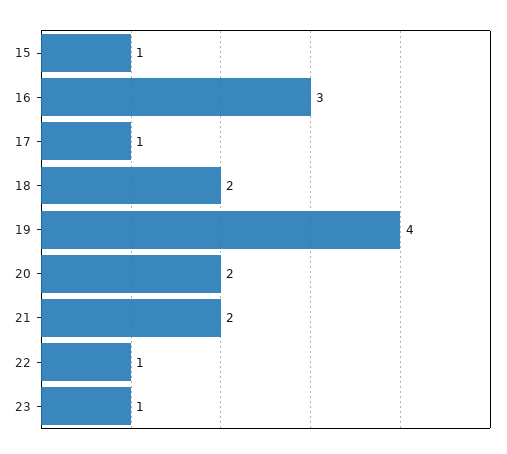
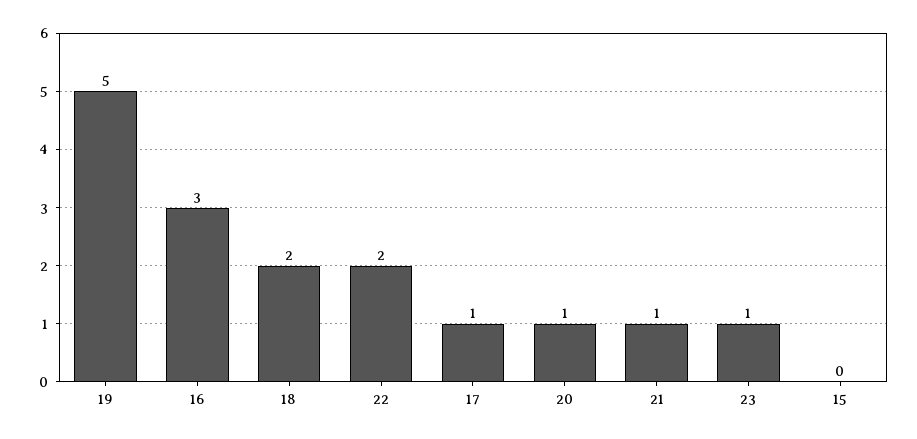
  {
-   "15": 1,
+   "15": 0,
    "16": 3,
    "17": 1,
    "18": 2,
-   "19": 4,
+   "19": 5,
-   "20": 2,
+   "20": 1,
-   "21": 2,
+   "21": 1,
-   "22": 1,
+   "22": 2,
    "23": 1
  }

